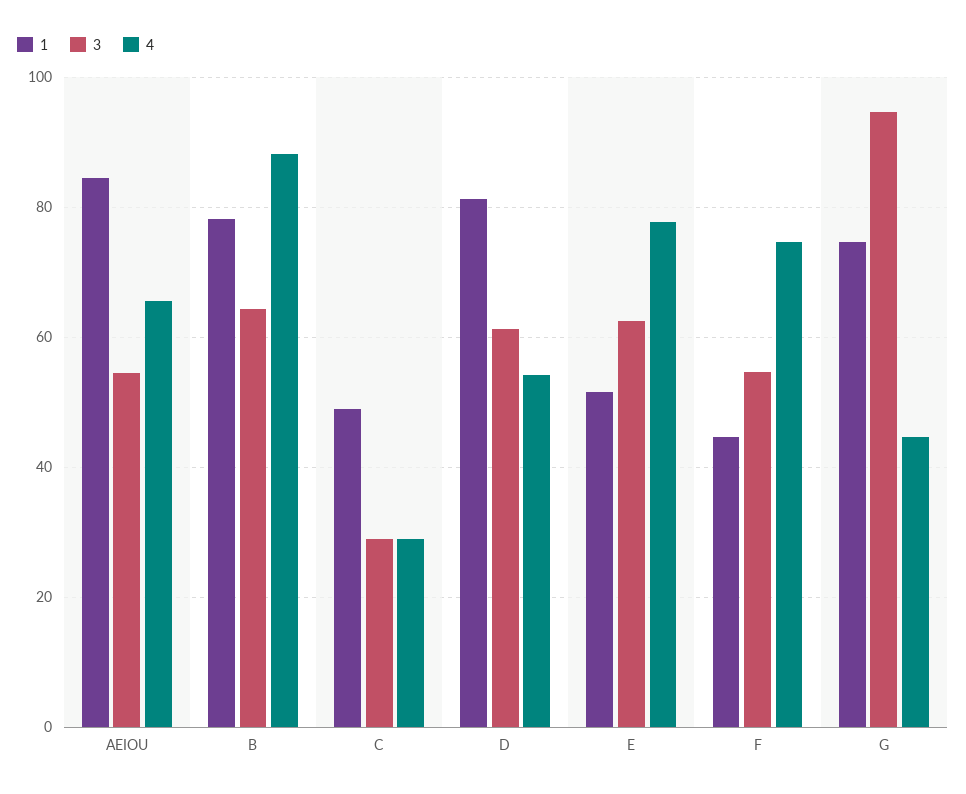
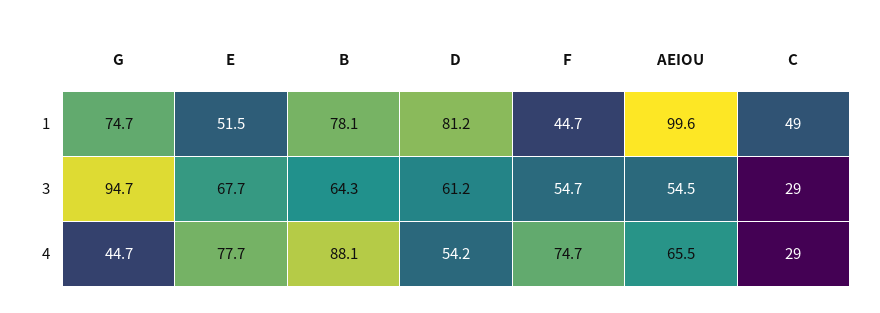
  {
    "1": {
-     "AEIOU": 84,
+     "AEIOU": 99.6,
      "B": 78.1,
      "C": 49,
      "D": 81.2,
      "E": 51.5,
      "F": 44.7,
      "G": 74.7
    },
    "3": {
      "AEIOU": 54.5,
      "B": 64.3,
      "C": 29,
      "D": 61.2,
-     "E": 62,
+     "E": 67.7,
      "F": 54.7,
      "G": 94.7
    },
    "4": {
      "AEIOU": 65.5,
      "B": 88.1,
      "C": 29,
      "D": 54.2,
      "E": 77.7,
      "F": 74.7,
      "G": 44.7
    }
  }

